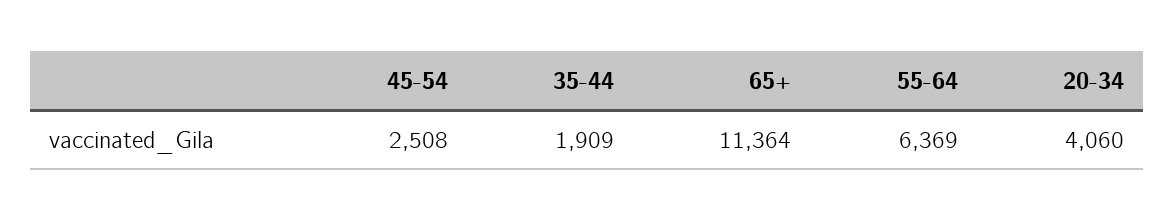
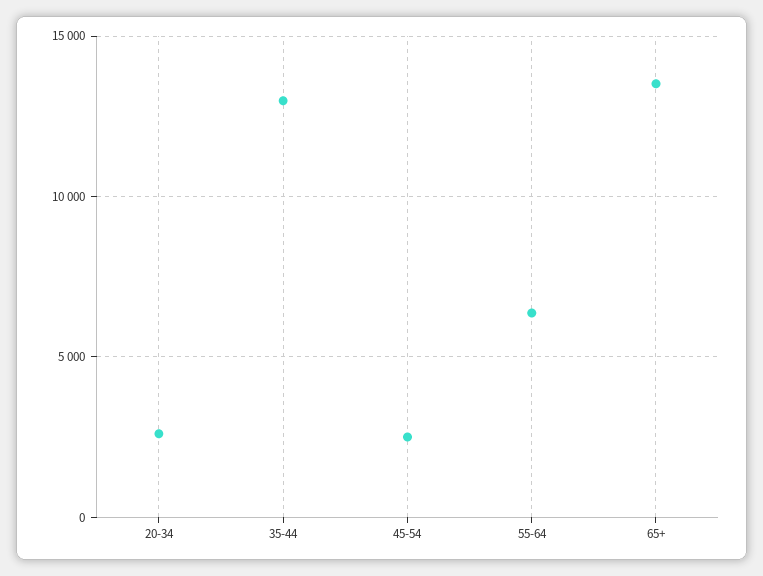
  {
    "45-54": 2508,
-   "35-44": 1909,
+   "35-44": 13000,
-   "65+": 11364,
+   "65+": 13500,
    "55-64": 6369,
-   "20-34": 4060
+   "20-34": 2500
  }

